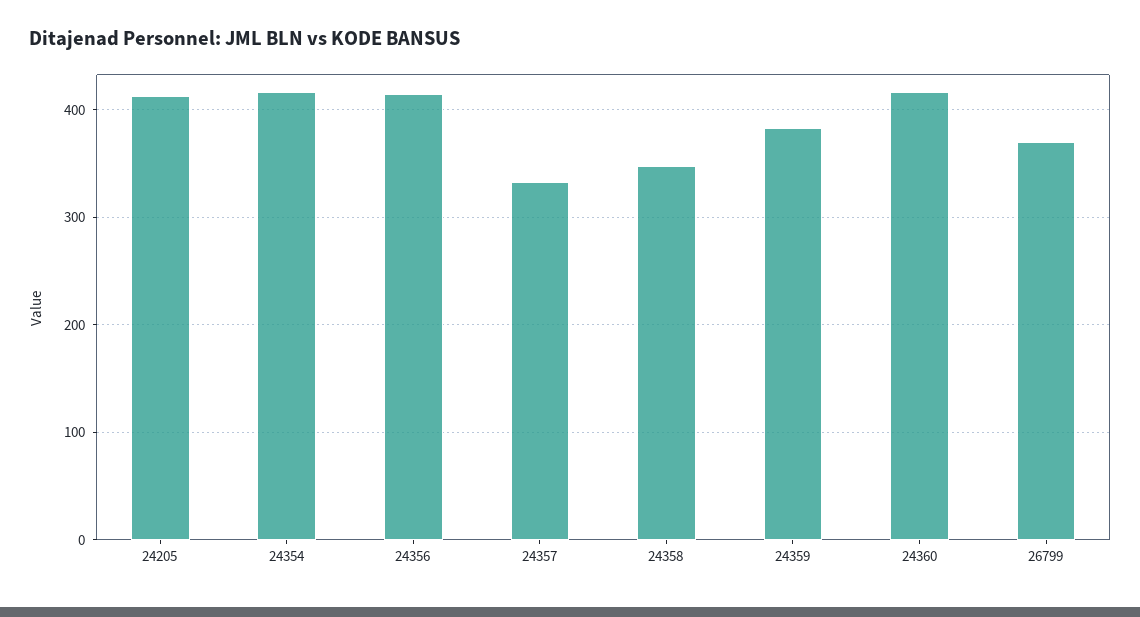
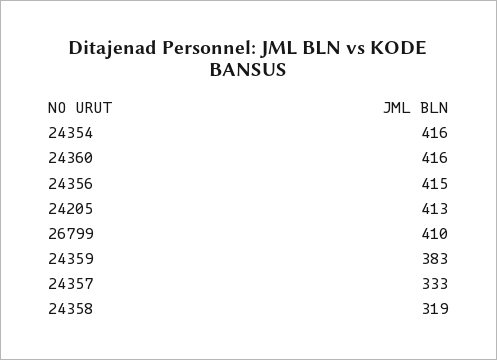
  {
    "24205": 413,
    "24354": 416,
    "24356": 415,
    "24357": 333,
-   "24358": 350,
+   "24358": 319,
    "24359": 383,
    "24360": 416,
-   "26799": 370
+   "26799": 410
  }

